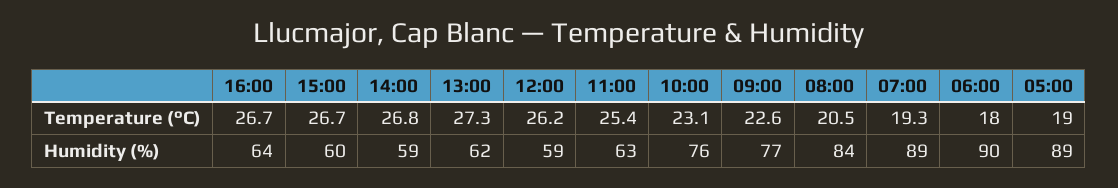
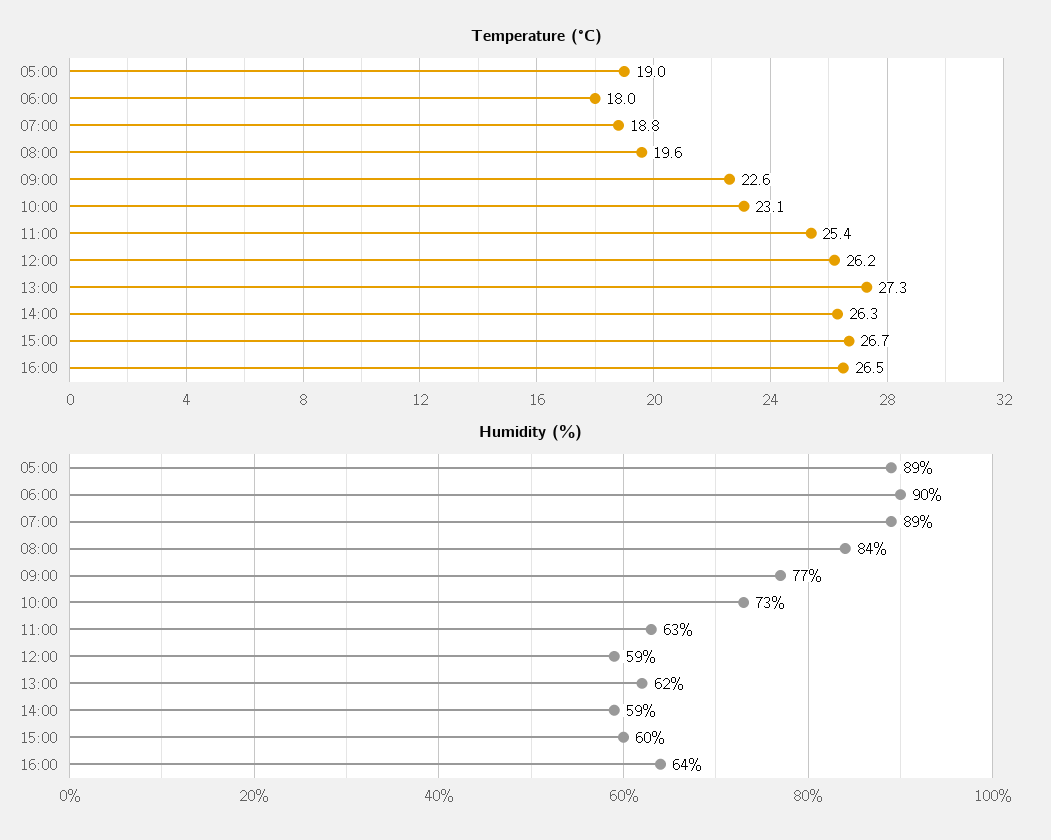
  {
    "Temperature (°C)": {
-     "16:00": 26.7,
+     "16:00": 26.5,
      "15:00": 26.7,
-     "14:00": 26.8,
+     "14:00": 26.3,
      "13:00": 27.3,
      "12:00": 26.2,
      "11:00": 25.4,
      "10:00": 23.1,
      "09:00": 22.6,
-     "08:00": 20.5,
+     "08:00": 19.6,
-     "07:00": 19.3,
+     "07:00": 18.8,
      "06:00": 18,
      "05:00": 19
    },
    "Humidity (%)": {
      "16:00": 64,
      "15:00": 60,
      "14:00": 59,
      "13:00": 62,
      "12:00": 59,
      "11:00": 63,
-     "10:00": 76,
+     "10:00": 73,
      "09:00": 77,
      "08:00": 84,
      "07:00": 89,
      "06:00": 90,
      "05:00": 89
    }
  }

